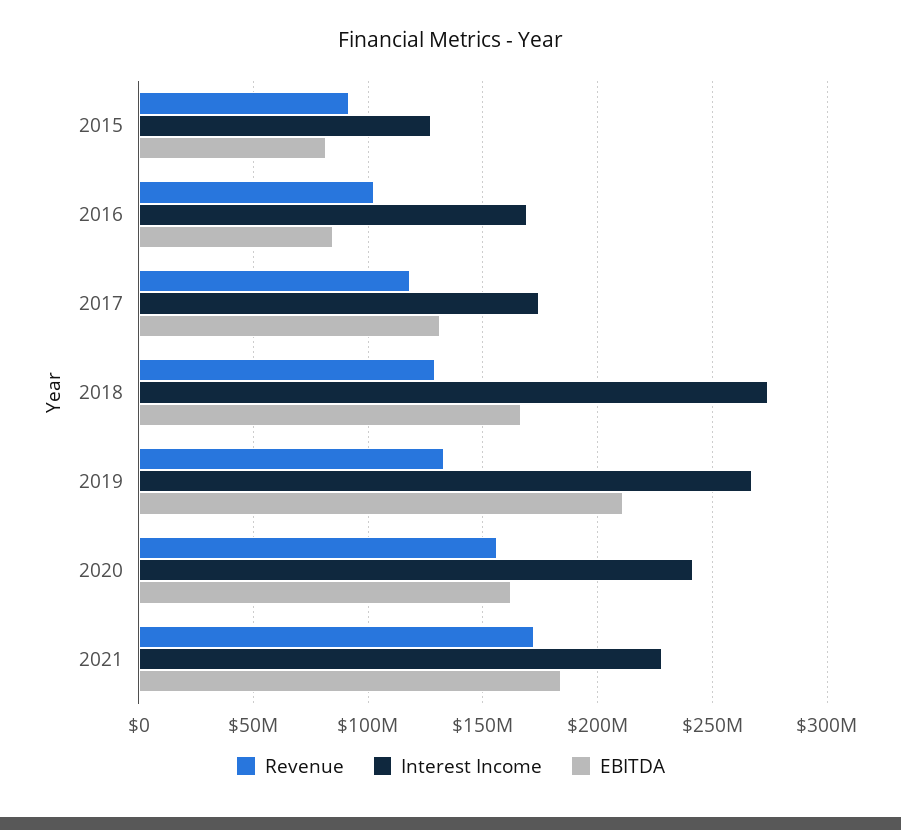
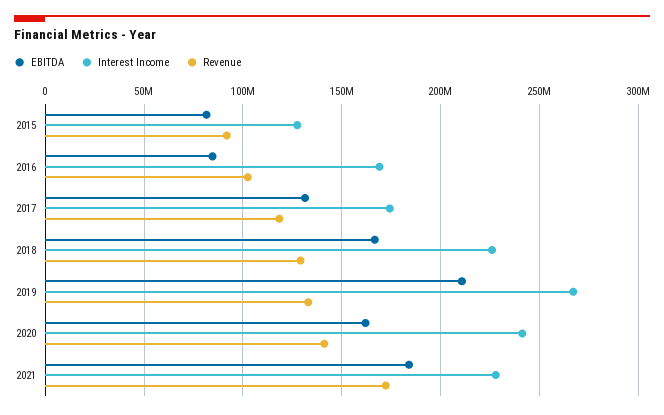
  {
    "Revenue": {
      "2015": 90000000,
      "2016": 100000000,
      "2017": 120000000,
      "2018": 130000000,
      "2019": 135000000,
-     "2020": 155000000,
+     "2020": 140000000,
      "2021": 170000000
    },
    "Interest Income": {
      "2015": 130000000,
      "2016": 170000000,
      "2017": 175000000,
-     "2018": 275000000,
+     "2018": 225000000,
      "2019": 265000000,
      "2020": 240000000,
      "2021": 230000000
    },
    "EBITDA": {
      "2015": 80000000,
      "2016": 85000000,
      "2017": 130000000,
      "2018": 165000000,
      "2019": 210000000,
      "2020": 160000000,
      "2021": 185000000
    }
  }

